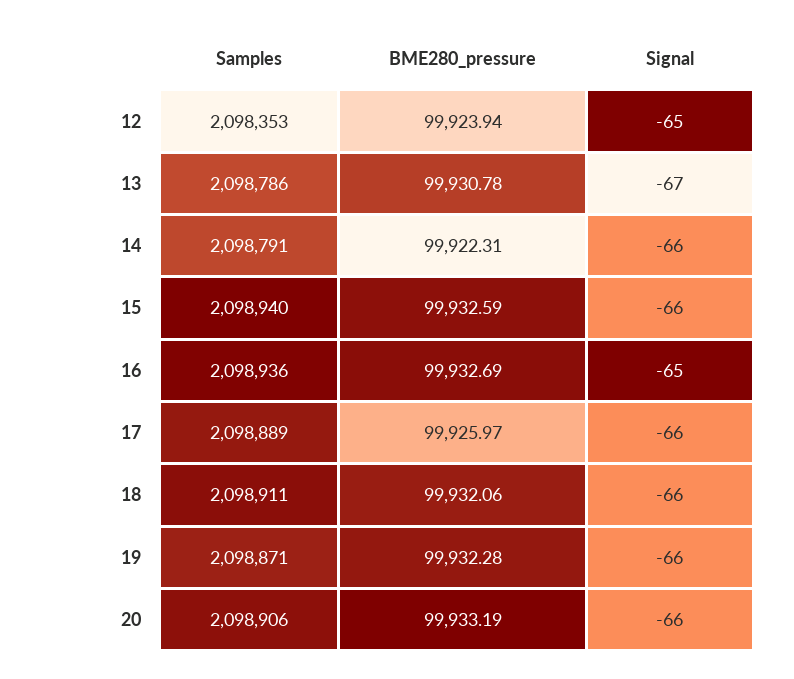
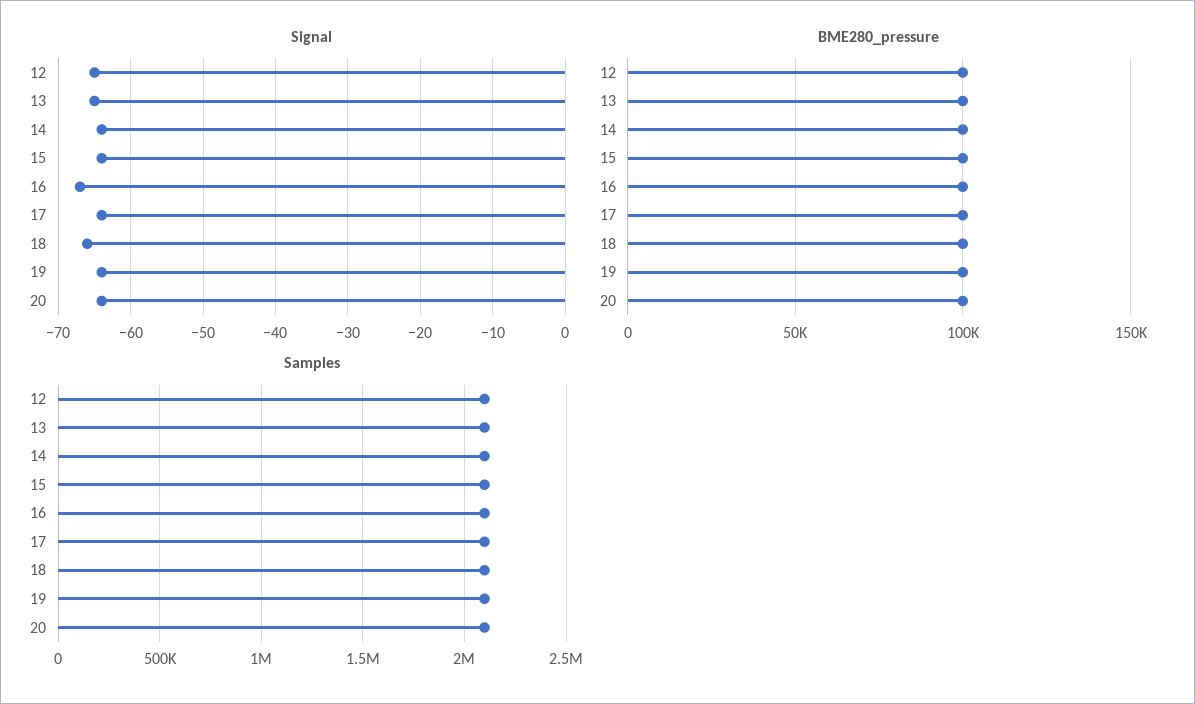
  {
    "Samples": {
      "12": 2098353,
      "13": 2098786,
      "14": 2098791,
      "15": 2098940,
      "16": 2098936,
      "17": 2098889,
      "18": 2098911,
      "19": 2098871,
      "20": 2098906
    },
    "BME280_pressure": {
      "12": 99923.94,
      "13": 99930.78,
      "14": 99922.31,
      "15": 99932.59,
      "16": 99932.69,
      "17": 99925.97,
      "18": 99932.06,
      "19": 99932.28,
      "20": 99933.19
    },
    "Signal": {
      "12": -65,
-     "13": -67,
+     "13": -65,
-     "14": -66,
+     "14": -64,
-     "15": -66,
+     "15": -64,
-     "16": -65,
+     "16": -67,
-     "17": -66,
+     "17": -64,
      "18": -66,
-     "19": -66,
+     "19": -64,
-     "20": -66
+     "20": -64
    }
  }

